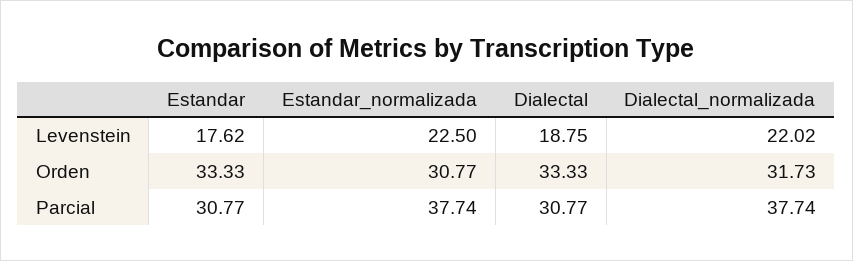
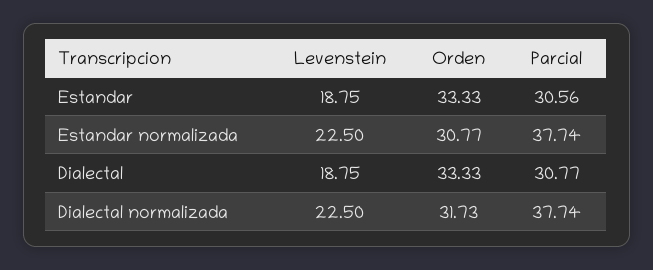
  {
    "Estandar": {
-     "Levenstein": 17.62,
+     "Levenstein": 18.75,
      "Orden": 33.33,
-     "Parcial": 30.77
+     "Parcial": 30.56
    },
    "Estandar_normalizada": {
      "Levenstein": 22.5,
      "Orden": 30.77,
      "Parcial": 37.74
    },
    "Dialectal": {
      "Levenstein": 18.75,
      "Orden": 33.33,
      "Parcial": 30.77
    },
    "Dialectal_normalizada": {
-     "Levenstein": 22.02,
+     "Levenstein": 22.5,
      "Orden": 31.73,
      "Parcial": 37.74
    }
  }

